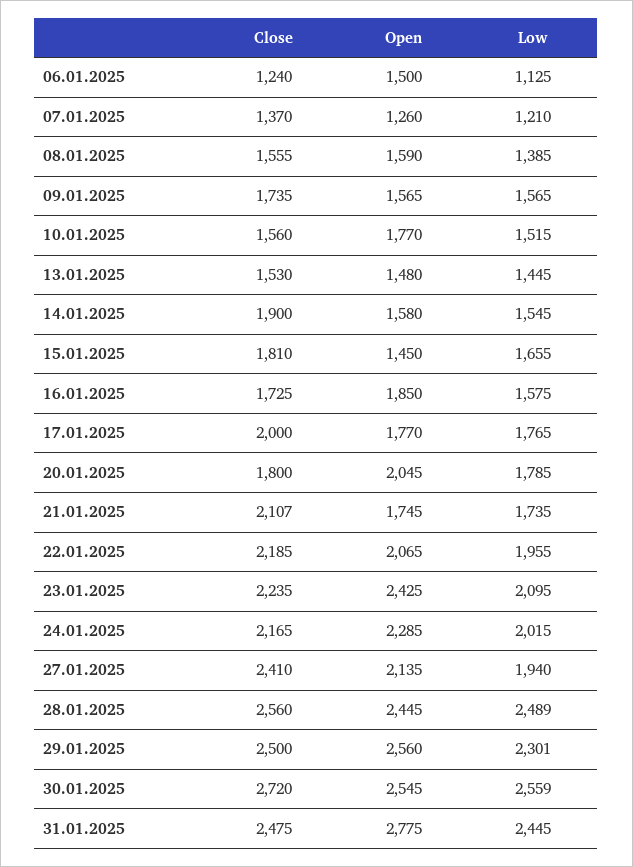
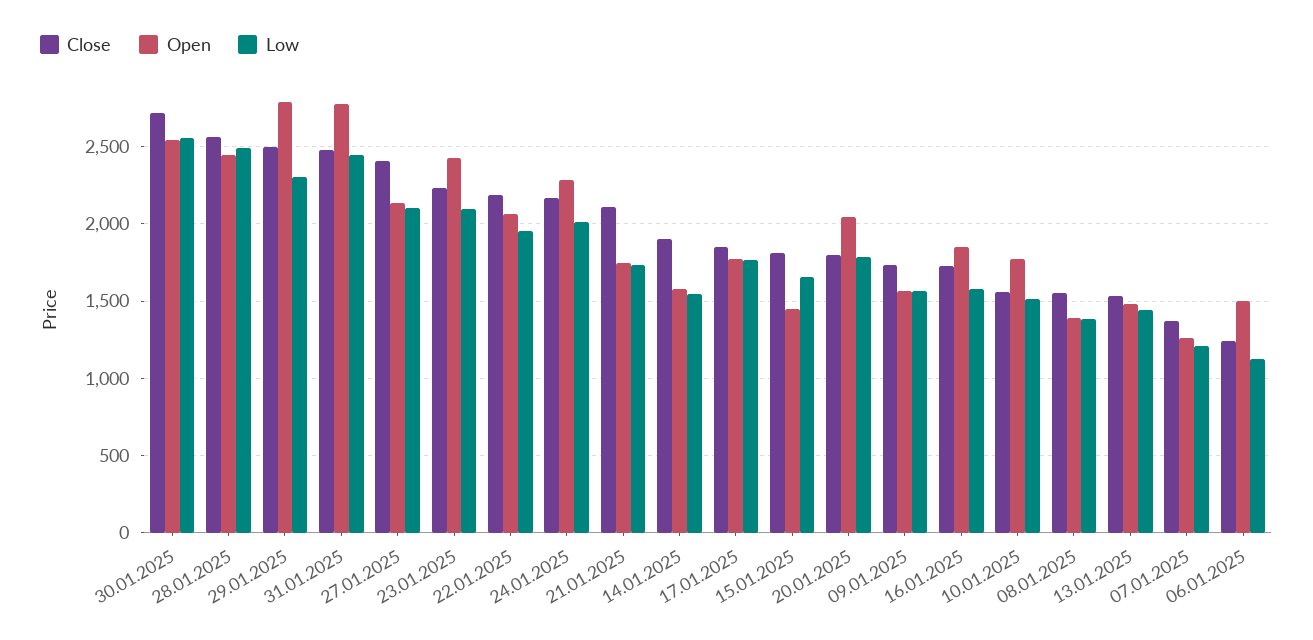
  {
    "Close": {
      "06.01.2025": 1240,
      "07.01.2025": 1370,
      "08.01.2025": 1555,
      "09.01.2025": 1735,
      "10.01.2025": 1560,
      "13.01.2025": 1530,
      "14.01.2025": 1900,
      "15.01.2025": 1810,
      "16.01.2025": 1725,
-     "17.01.2025": 2000,
+     "17.01.2025": 1850,
      "20.01.2025": 1800,
      "21.01.2025": 2107,
      "22.01.2025": 2185,
      "23.01.2025": 2235,
      "24.01.2025": 2165,
      "27.01.2025": 2410,
      "28.01.2025": 2560,
      "29.01.2025": 2500,
      "30.01.2025": 2720,
      "31.01.2025": 2475
    },
    "Open": {
      "06.01.2025": 1500,
      "07.01.2025": 1260,
-     "08.01.2025": 1590,
+     "08.01.2025": 1400,
      "09.01.2025": 1565,
      "10.01.2025": 1770,
      "13.01.2025": 1480,
      "14.01.2025": 1580,
      "15.01.2025": 1450,
      "16.01.2025": 1850,
      "17.01.2025": 1770,
      "20.01.2025": 2045,
      "21.01.2025": 1745,
      "22.01.2025": 2065,
      "23.01.2025": 2425,
      "24.01.2025": 2285,
      "27.01.2025": 2135,
      "28.01.2025": 2445,
-     "29.01.2025": 2560,
+     "29.01.2025": 2800,
      "30.01.2025": 2545,
      "31.01.2025": 2775
    },
    "Low": {
      "06.01.2025": 1125,
      "07.01.2025": 1210,
      "08.01.2025": 1385,
      "09.01.2025": 1565,
      "10.01.2025": 1515,
      "13.01.2025": 1445,
      "14.01.2025": 1545,
      "15.01.2025": 1655,
      "16.01.2025": 1575,
      "17.01.2025": 1765,
      "20.01.2025": 1785,
      "21.01.2025": 1735,
      "22.01.2025": 1955,
      "23.01.2025": 2095,
      "24.01.2025": 2015,
-     "27.01.2025": 1940,
+     "27.01.2025": 2100,
      "28.01.2025": 2489,
      "29.01.2025": 2301,
      "30.01.2025": 2559,
      "31.01.2025": 2445
    }
  }

